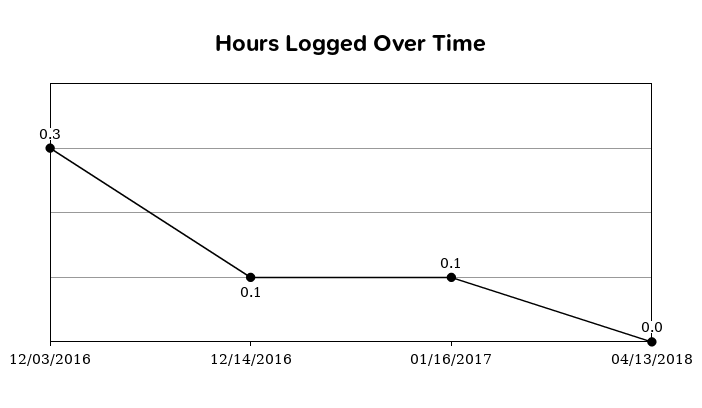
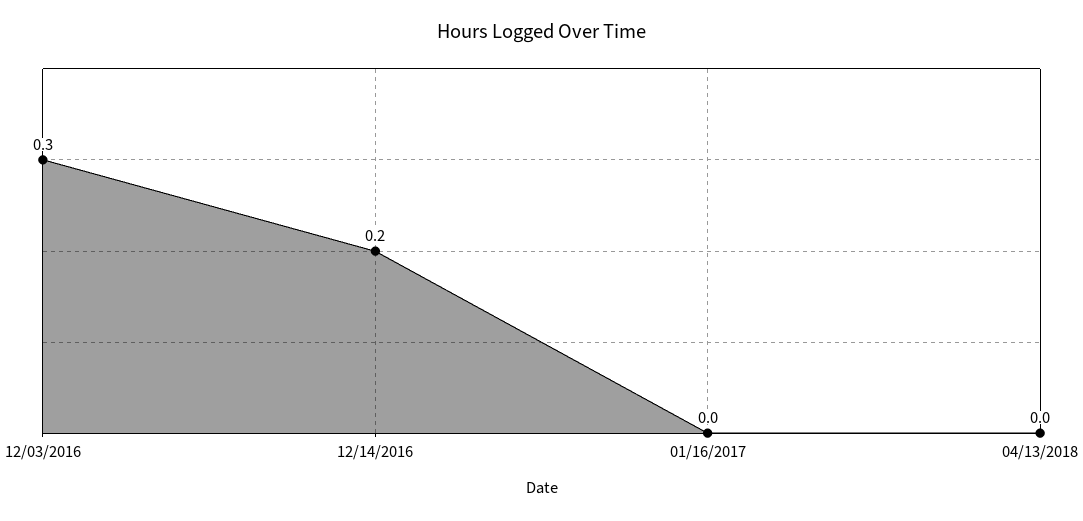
  {
    "12/03/2016": 0.3,
-   "12/14/2016": 0.1,
+   "12/14/2016": 0.2,
-   "01/16/2017": 0.1,
+   "01/16/2017": 0,
    "04/13/2018": 0
  }

